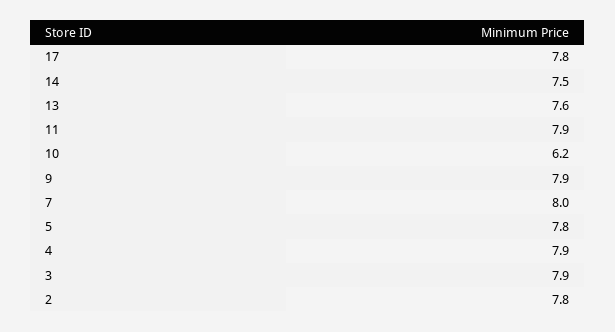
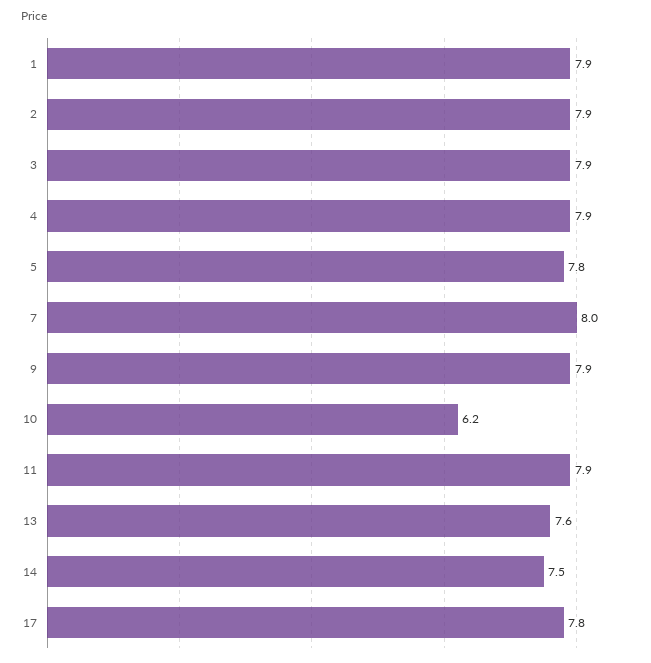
  {
    "17": 7.8,
    "14": 7.5,
    "13": 7.6,
    "11": 7.9,
    "10": 6.2,
    "9": 7.9,
    "7": 8,
    "5": 7.8,
    "4": 7.9,
    "3": 7.9,
-   "2": 7.8
+   "2": 7.9,
+   "1": 7.9
  }

